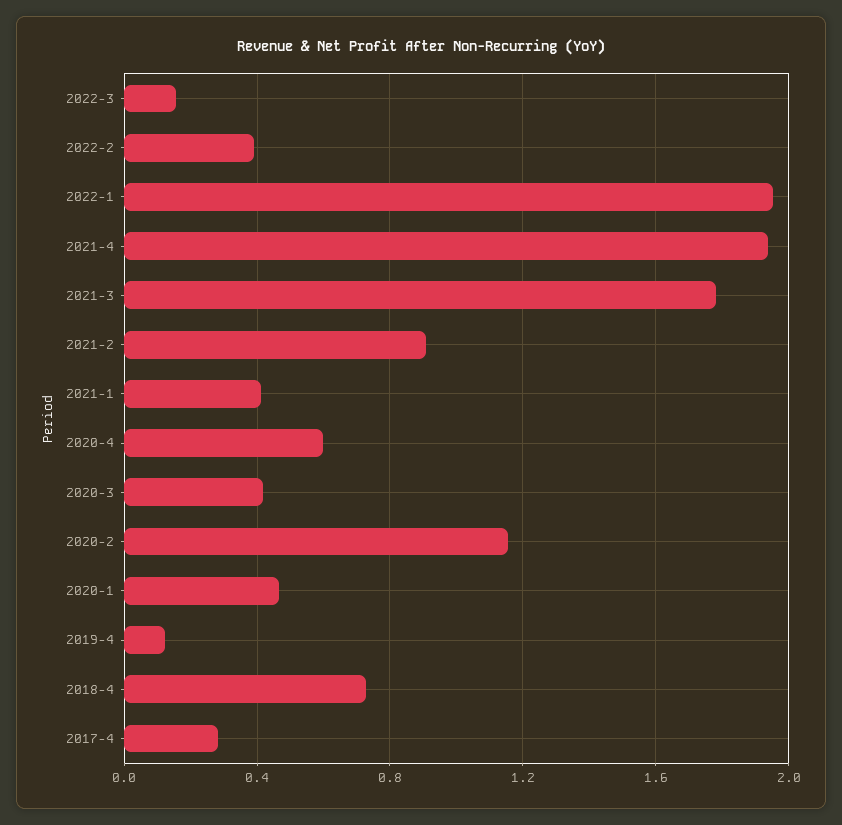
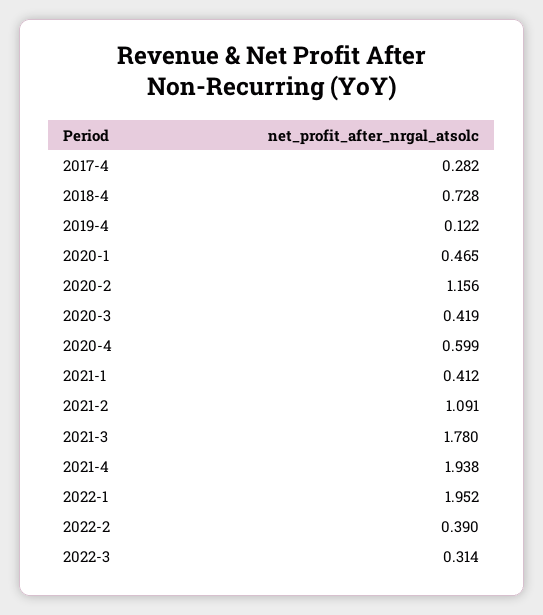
  {
-   "2022-3": 0.15,
+   "2022-3": 0.314,
    "2022-2": 0.39,
    "2022-1": 1.952,
    "2021-4": 1.938,
    "2021-3": 1.78,
-   "2021-2": 0.9,
+   "2021-2": 1.091,
    "2021-1": 0.412,
    "2020-4": 0.599,
    "2020-3": 0.419,
    "2020-2": 1.156,
    "2020-1": 0.465,
    "2019-4": 0.122,
    "2018-4": 0.728,
    "2017-4": 0.282
  }

